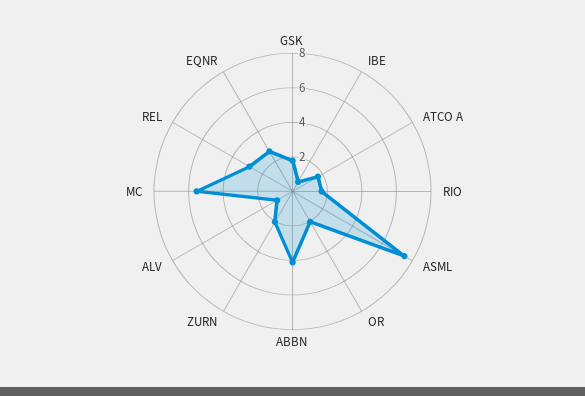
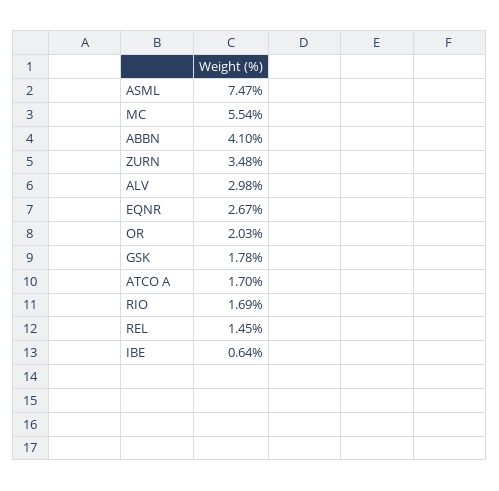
  {
    "GSK": 1.78,
    "IBE": 0.64,
    "ATCO A": 1.7,
    "RIO": 1.69,
    "ASML": 7.47,
    "OR": 2.03,
    "ABBN": 4.1,
-   "ZURN": 2,
+   "ZURN": 3.48,
-   "ALV": 1,
+   "ALV": 2.98,
    "MC": 5.54,
-   "REL": 3,
+   "REL": 1.45,
    "EQNR": 2.67
  }

